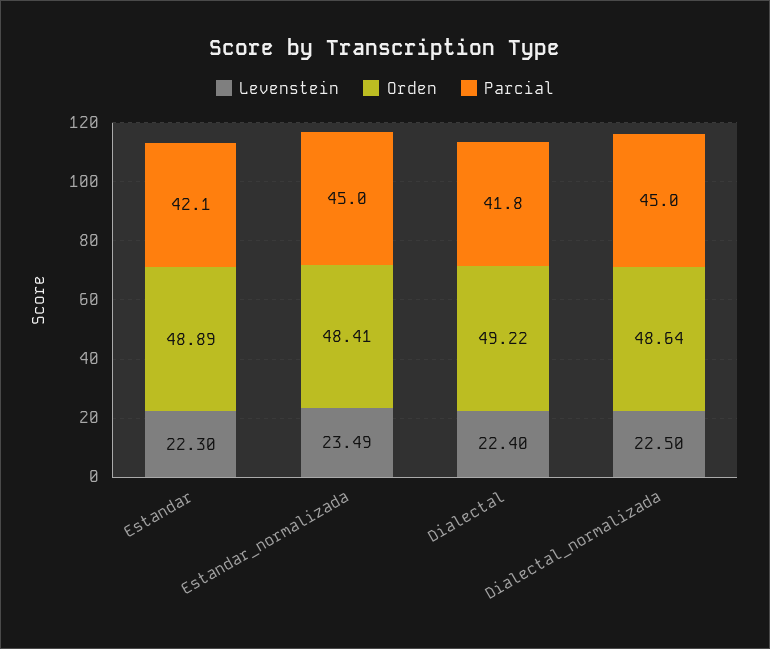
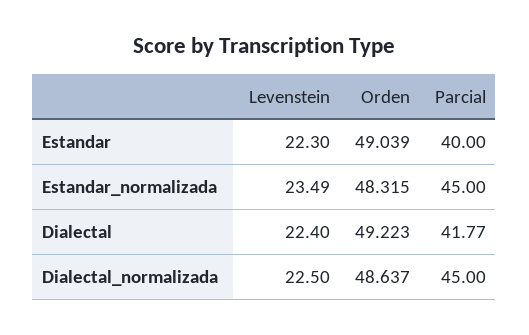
  {
    "Levenstein": {
      "Estandar": 22.3,
      "Estandar_normalizada": 23.49,
      "Dialectal": 22.4,
      "Dialectal_normalizada": 22.5
    },
    "Orden": {
-     "Estandar": 48.89,
+     "Estandar": 49.039,
-     "Estandar_normalizada": 48.41,
+     "Estandar_normalizada": 48.315,
      "Dialectal": 49.223,
      "Dialectal_normalizada": 48.637
    },
    "Parcial": {
-     "Estandar": 42.1,
+     "Estandar": 40,
      "Estandar_normalizada": 45,
      "Dialectal": 41.77,
      "Dialectal_normalizada": 45
    }
  }

